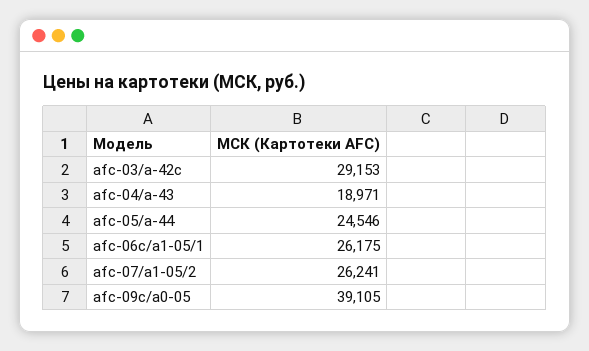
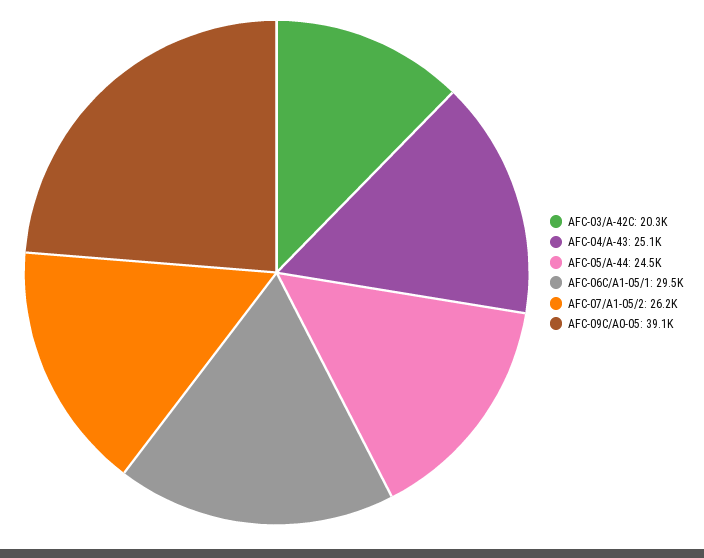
  {
-   "afc-03/a-42c": 29153,
+   "afc-03/a-42c": 20300,
-   "afc-04/a-43": 18971,
+   "afc-04/a-43": 25100,
    "afc-05/a-44": 24546,
-   "afc-06c/a1-05/1": 26175,
+   "afc-06c/a1-05/1": 29500,
    "afc-07/a1-05/2": 26241,
    "afc-09c/a0-05": 39105
  }

